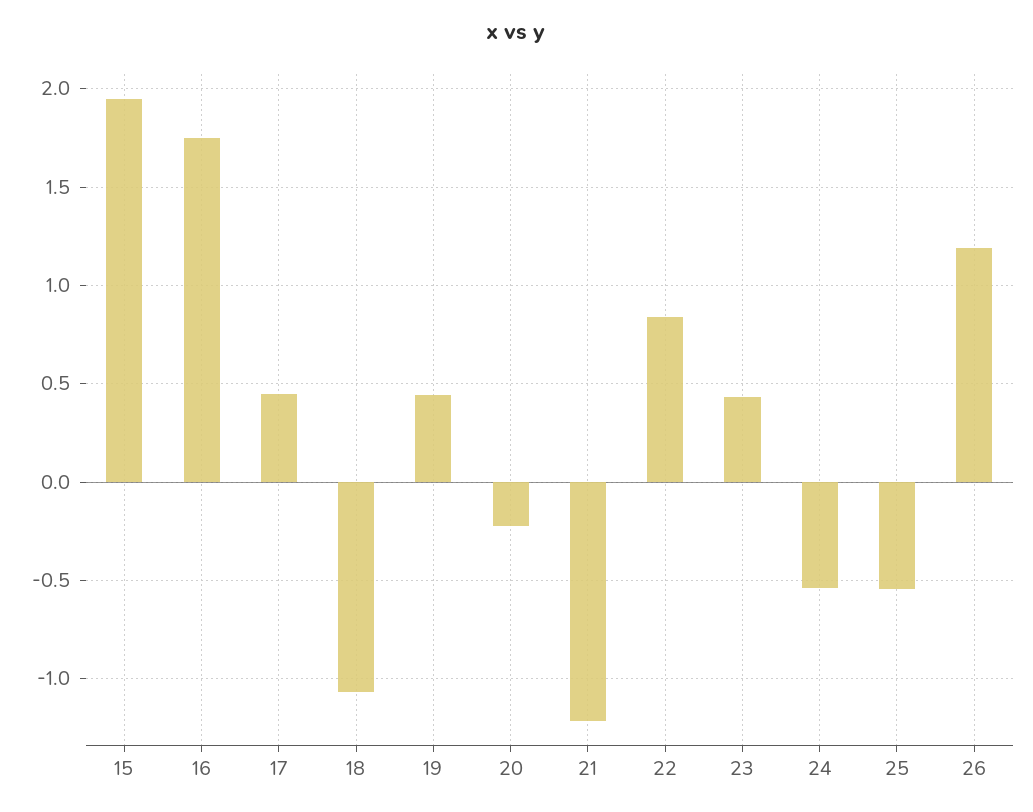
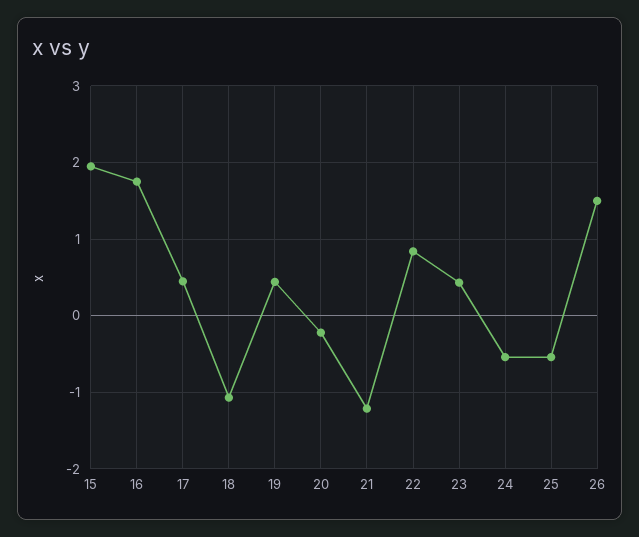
  {
    "15": 1.95,
    "16": 1.75,
    "17": 0.45,
    "18": -1.05,
    "19": 0.45,
    "20": -0.2,
    "21": -1.2,
    "22": 0.85,
    "23": 0.45,
    "24": -0.55,
    "25": -0.55,
-   "26": 1.2
+   "26": 1.5
  }

